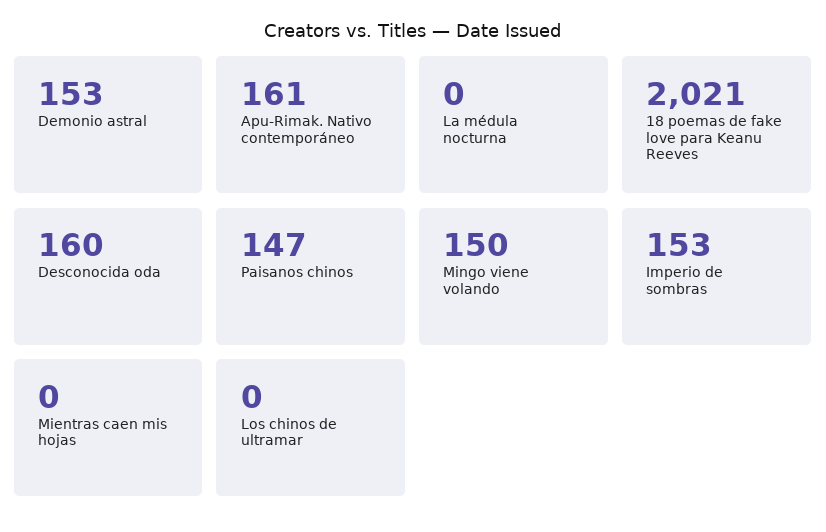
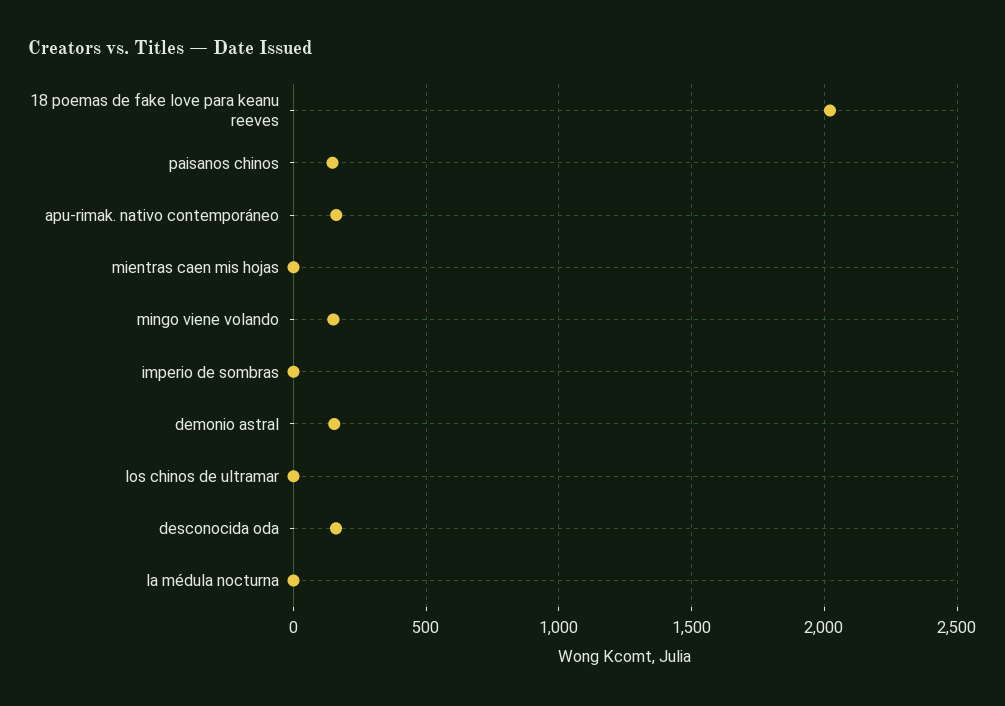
  {
    "Demonio astral": 153,
    "Apu-Rimak. Nativo contemporáneo": 161,
    "La médula nocturna": 0,
    "18 poemas de fake love para Keanu Reeves": 2021,
    "Desconocida oda": 160,
    "Paisanos chinos": 147,
    "Mingo viene volando": 150,
-   "Imperio de sombras": 153,
+   "Imperio de sombras": 0,
    "Mientras caen mis hojas": 0,
    "Los chinos de ultramar": 0
  }

